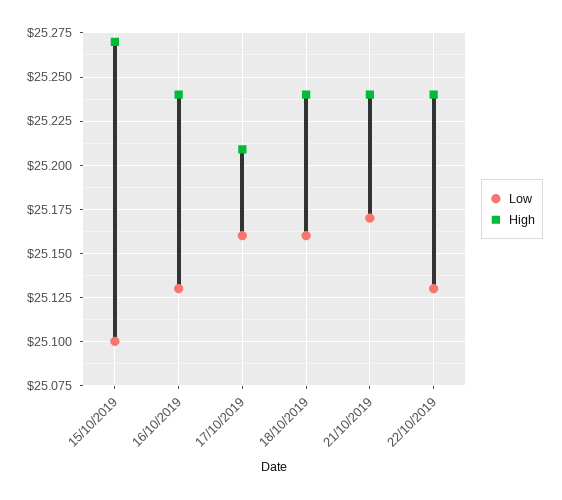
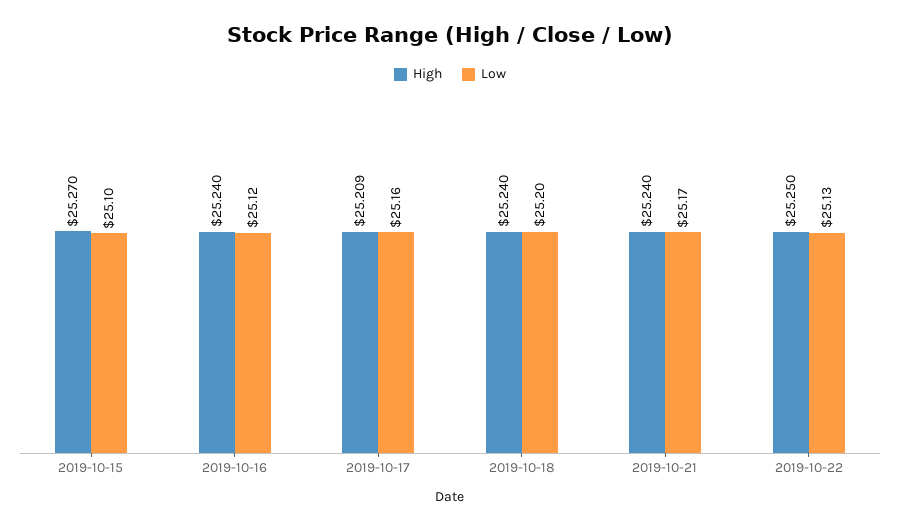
  {
    "Low": {
      "15/10/2019": 25.1,
-     "16/10/2019": 25.13,
+     "16/10/2019": 25.12,
      "17/10/2019": 25.16,
-     "18/10/2019": 25.16,
+     "18/10/2019": 25.2,
      "21/10/2019": 25.17,
      "22/10/2019": 25.13
    },
    "High": {
      "15/10/2019": 25.27,
      "16/10/2019": 25.24,
      "17/10/2019": 25.209,
      "18/10/2019": 25.24,
      "21/10/2019": 25.24,
-     "22/10/2019": 25.24
+     "22/10/2019": 25.25
    }
  }

